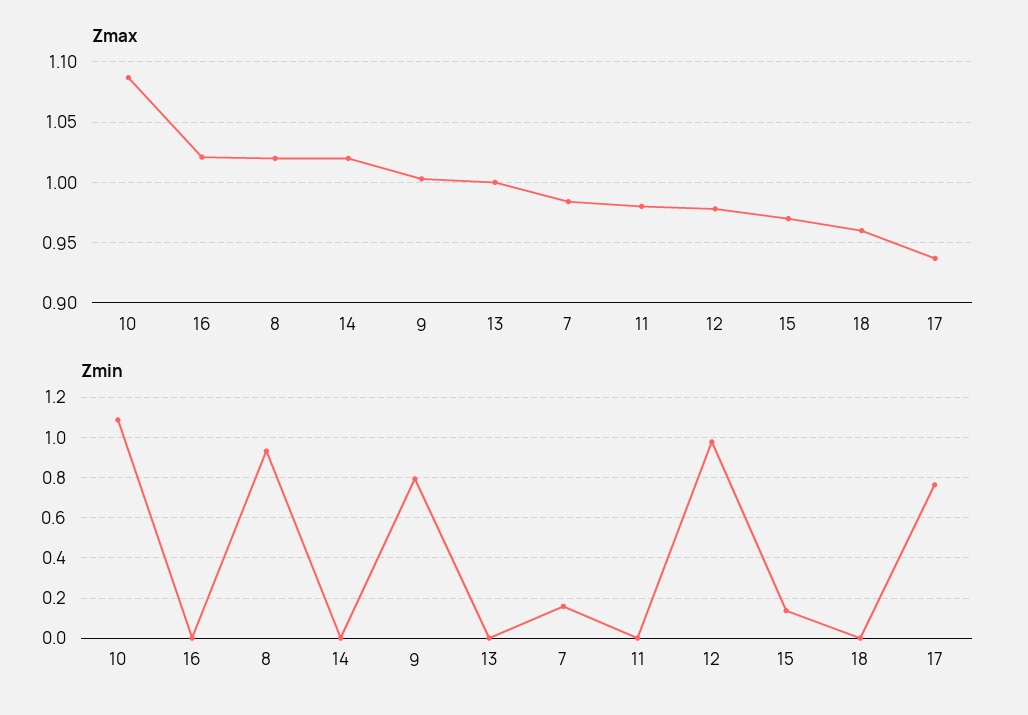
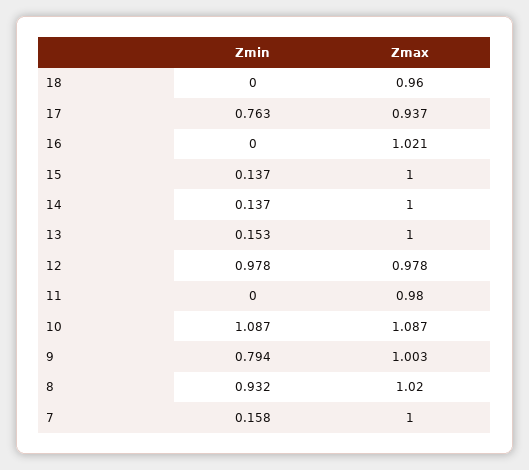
  {
    "Zmax": {
      "10": 1.087,
      "16": 1.021,
      "8": 1.02,
-     "14": 1.02,
+     "14": 1,
      "9": 1.003,
      "13": 1,
-     "7": 0.985,
+     "7": 1,
      "11": 0.98,
      "12": 0.978,
-     "15": 0.97,
+     "15": 1,
      "18": 0.96,
      "17": 0.937
    },
    "Zmin": {
      "10": 1.087,
      "16": 0,
      "8": 0.932,
-     "14": 0,
+     "14": 0.137,
      "9": 0.794,
-     "13": 0,
+     "13": 0.153,
      "7": 0.158,
      "11": 0,
      "12": 0.978,
      "15": 0.137,
      "18": 0,
      "17": 0.763
    }
  }

